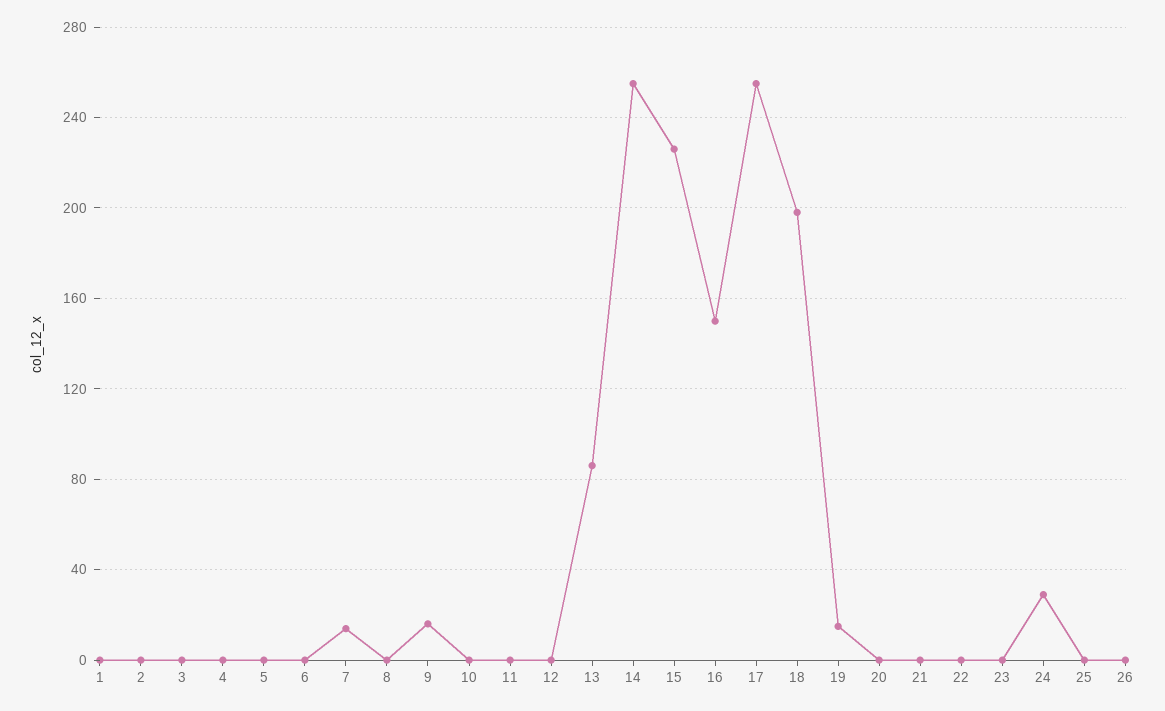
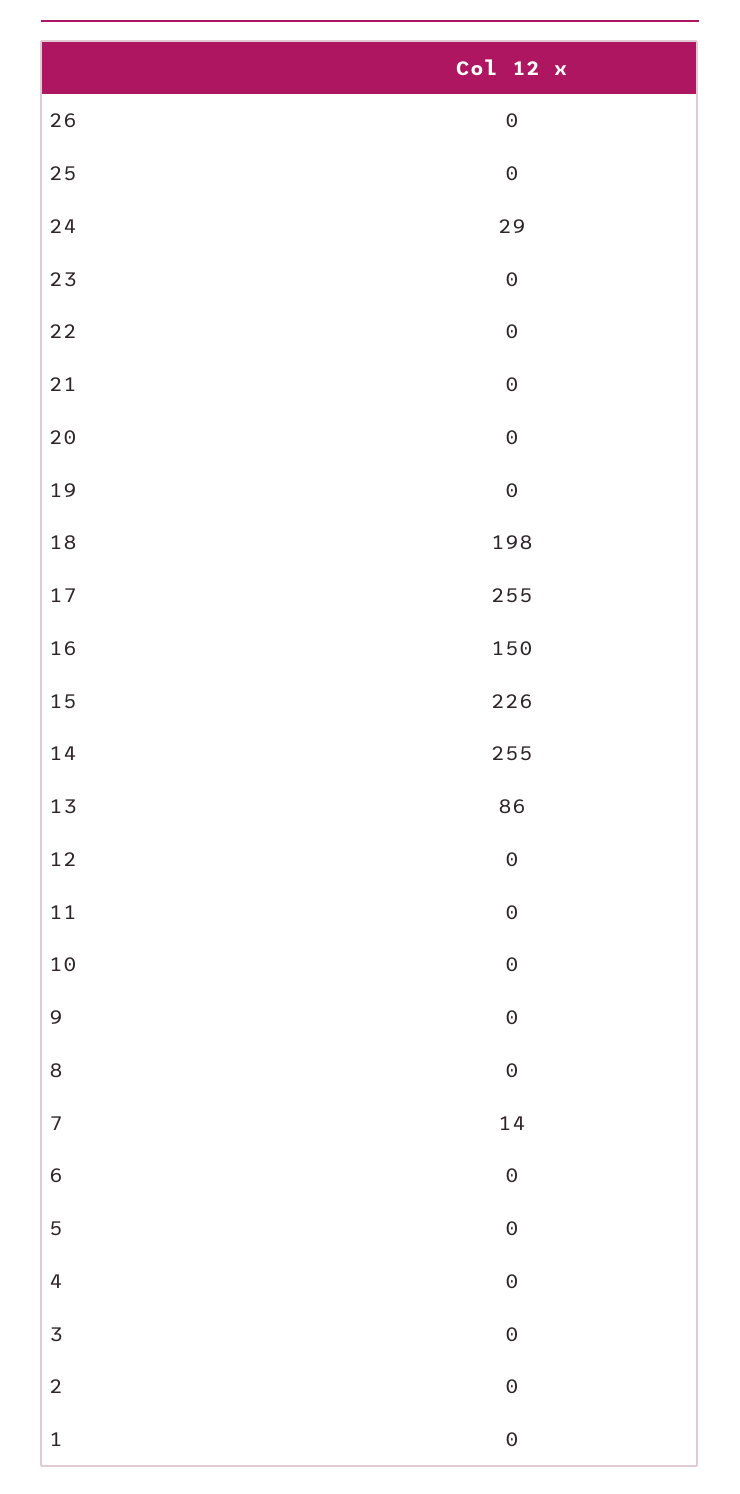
  {
    "1": 0,
    "2": 0,
    "3": 0,
    "4": 0,
    "5": 0,
    "6": 0,
    "7": 14,
    "8": 0,
-   "9": 15,
+   "9": 0,
    "10": 0,
    "11": 0,
    "12": 0,
    "13": 86,
    "14": 255,
    "15": 226,
    "16": 150,
    "17": 255,
    "18": 198,
-   "19": 15,
+   "19": 0,
    "20": 0,
    "21": 0,
    "22": 0,
    "23": 0,
    "24": 29,
    "25": 0,
    "26": 0
  }

